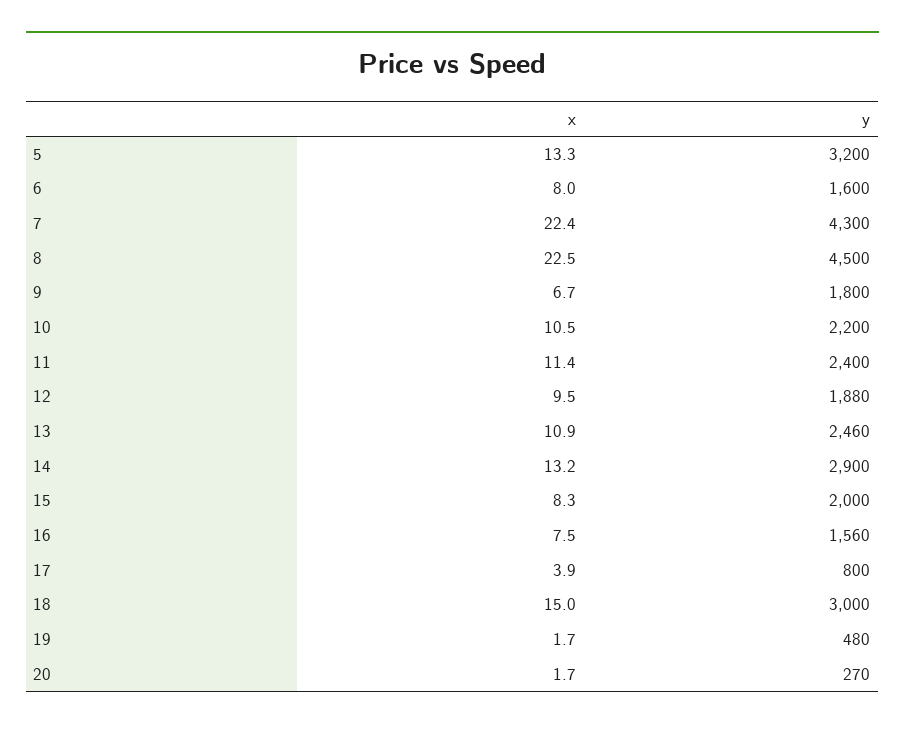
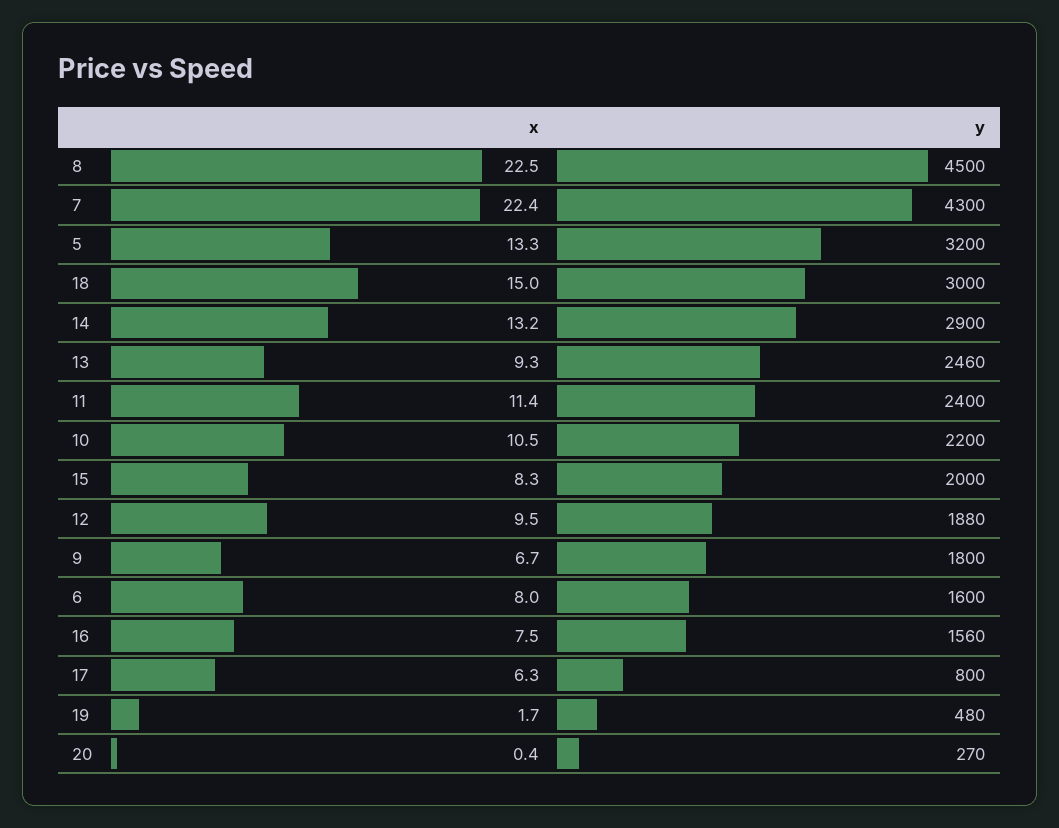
  {
    "x": {
      "5": 13.3,
      "6": 8,
      "7": 22.4,
      "8": 22.5,
      "9": 6.7,
      "10": 10.5,
      "11": 11.4,
      "12": 9.5,
-     "13": 10.9,
+     "13": 9.3,
      "14": 13.2,
      "15": 8.3,
      "16": 7.5,
-     "17": 3.9,
+     "17": 6.3,
      "18": 15,
      "19": 1.7,
-     "20": 1.7
+     "20": 0.4
    },
    "y": {
      "5": 3200,
      "6": 1600,
      "7": 4300,
      "8": 4500,
      "9": 1800,
      "10": 2200,
      "11": 2400,
      "12": 1880,
      "13": 2460,
      "14": 2900,
      "15": 2000,
      "16": 1560,
      "17": 800,
      "18": 3000,
      "19": 480,
      "20": 270
    }
  }

